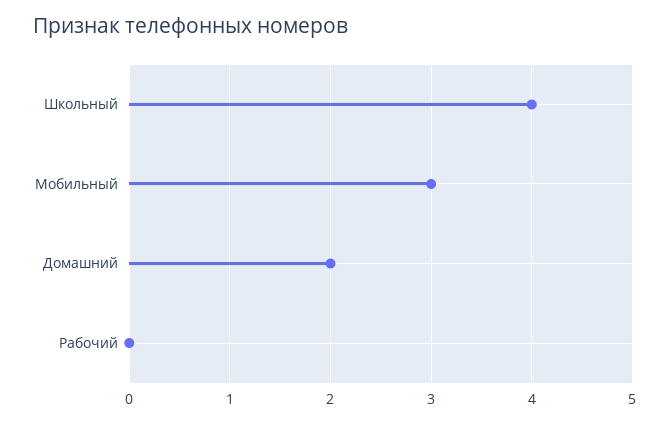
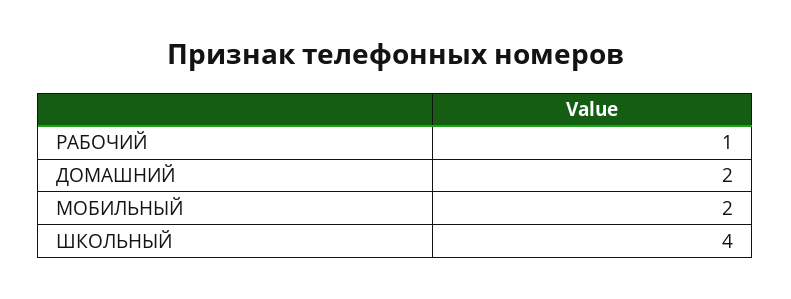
  {
    "Школьный": 4,
-   "Мобильный": 3,
+   "Мобильный": 2,
    "Домашний": 2,
-   "Рабочий": 0
+   "Рабочий": 1
  }

